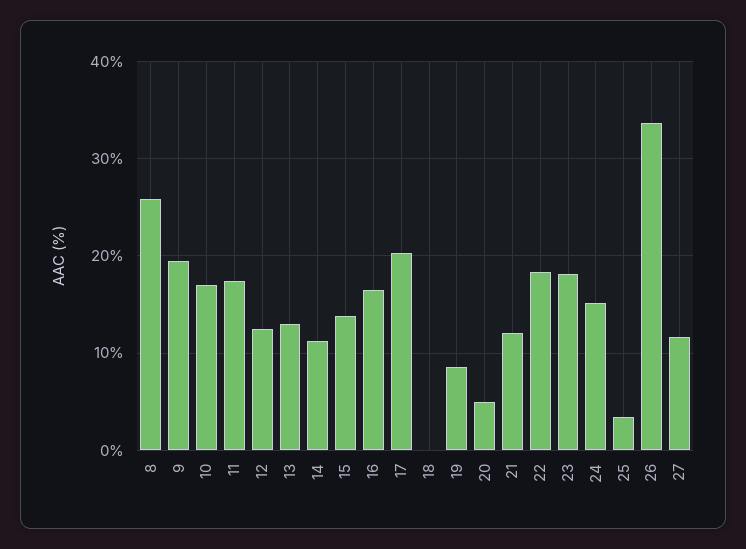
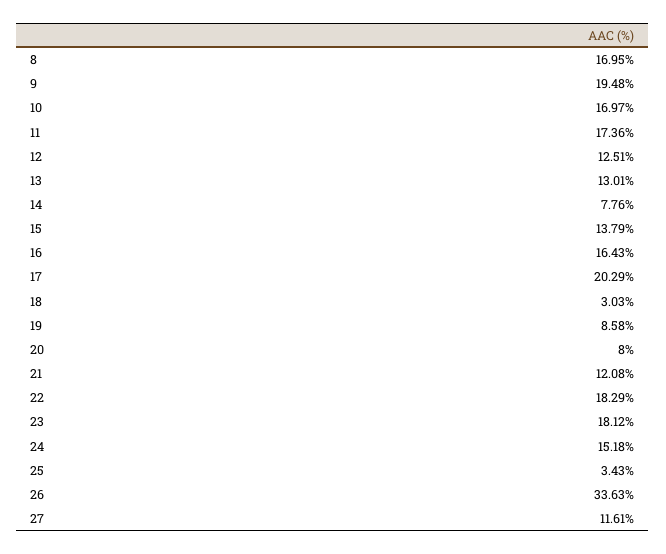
  {
-   "8": 26,
+   "8": 16.95,
    "9": 19.48,
    "10": 16.97,
    "11": 17.36,
    "12": 12.51,
    "13": 13.01,
-   "14": 11,
+   "14": 7.76,
    "15": 13.79,
    "16": 16.43,
    "17": 20.29,
-   "18": 0,
+   "18": 3.03,
    "19": 8.58,
-   "20": 5,
+   "20": 8,
    "21": 12.08,
    "22": 18.29,
    "23": 18.12,
    "24": 15.18,
    "25": 3.43,
    "26": 33.63,
    "27": 11.61
  }

